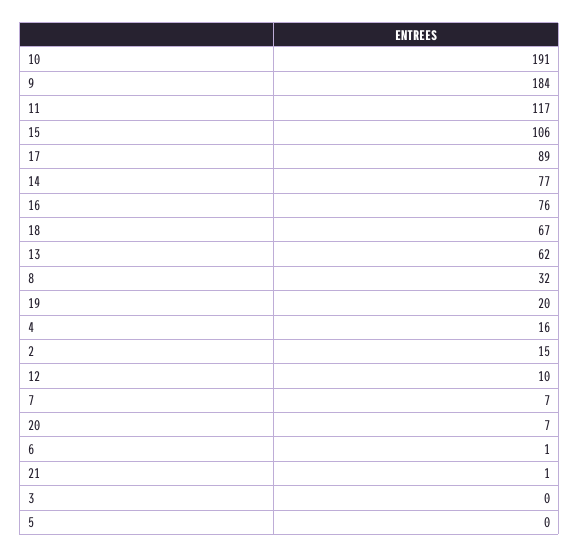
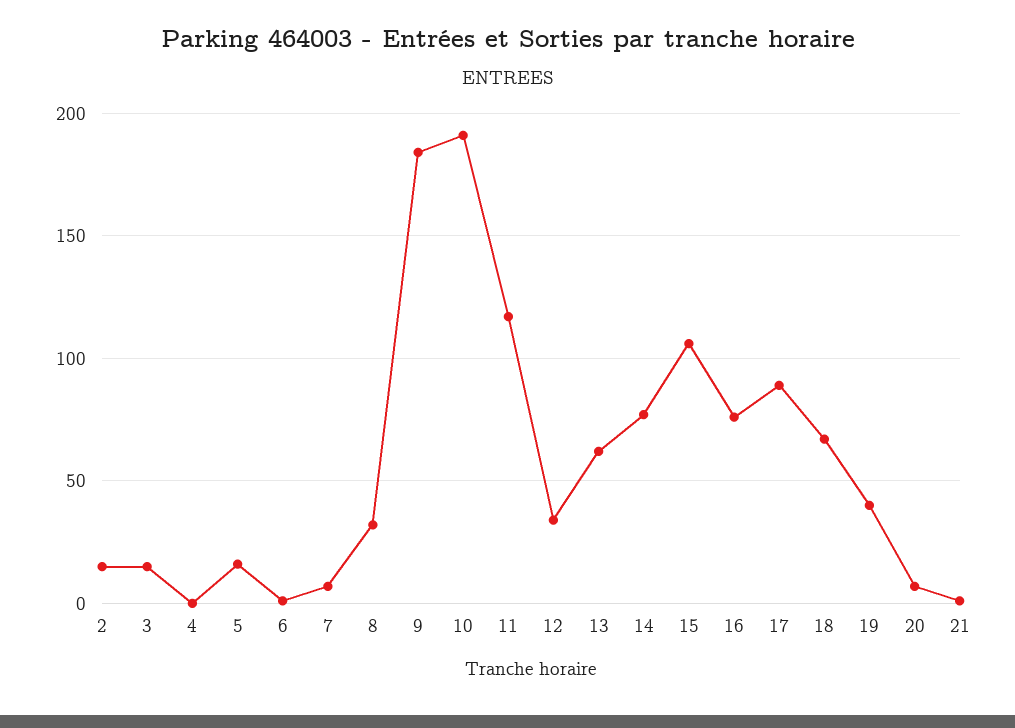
  {
    "10": 191,
    "9": 184,
    "11": 117,
    "15": 106,
    "17": 89,
    "14": 77,
    "16": 76,
    "18": 67,
    "13": 62,
    "8": 32,
-   "19": 20,
+   "19": 40,
-   "4": 16,
+   "4": 0,
    "2": 15,
-   "12": 10,
+   "12": 35,
    "7": 7,
    "20": 7,
    "6": 1,
    "21": 1,
-   "3": 0,
+   "3": 15,
-   "5": 0
+   "5": 15
  }

